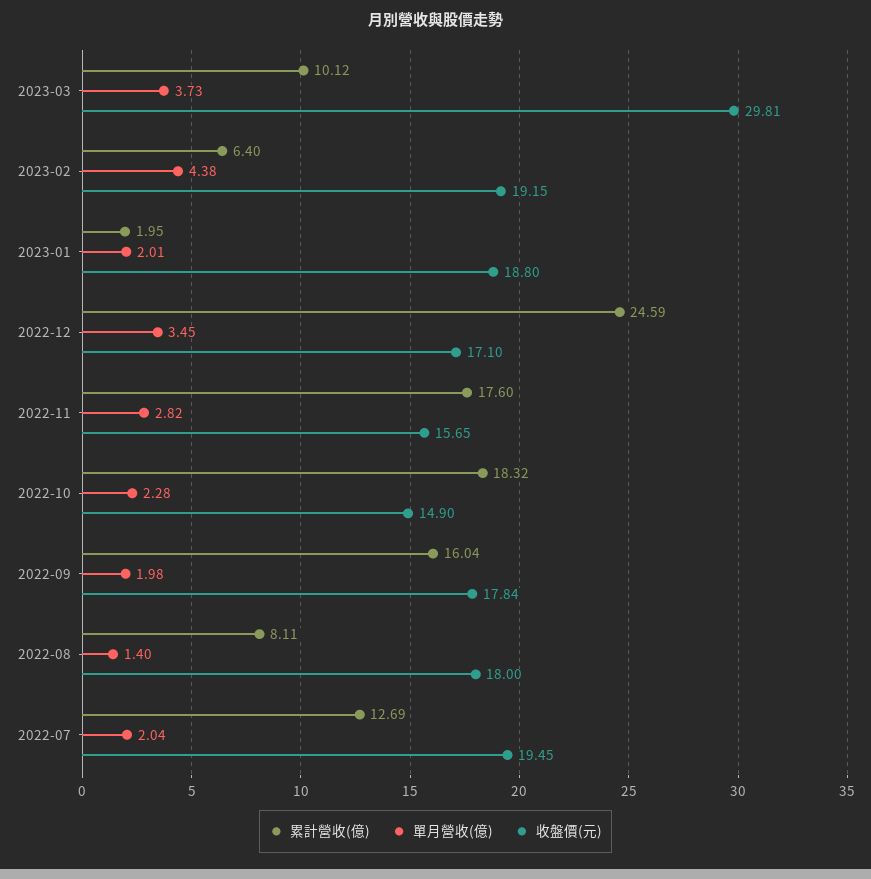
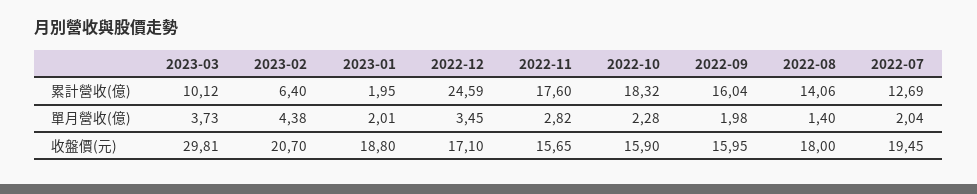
  {
    "累計營收(億)": {
      "2023-03": 10.12,
      "2023-02": 6.4,
      "2023-01": 1.95,
      "2022-12": 24.59,
      "2022-11": 17.6,
      "2022-10": 18.32,
      "2022-09": 16.04,
-     "2022-08": 8.11,
+     "2022-08": 14.06,
      "2022-07": 12.69
    },
    "單月營收(億)": {
      "2023-03": 3.73,
      "2023-02": 4.38,
      "2023-01": 2.01,
      "2022-12": 3.45,
      "2022-11": 2.82,
      "2022-10": 2.28,
      "2022-09": 1.98,
      "2022-08": 1.4,
      "2022-07": 2.04
    },
    "收盤價(元)": {
      "2023-03": 29.81,
-     "2023-02": 19.15,
+     "2023-02": 20.7,
      "2023-01": 18.8,
      "2022-12": 17.1,
      "2022-11": 15.65,
-     "2022-10": 14.9,
+     "2022-10": 15.9,
-     "2022-09": 17.84,
+     "2022-09": 15.95,
      "2022-08": 18,
      "2022-07": 19.45
    }
  }

